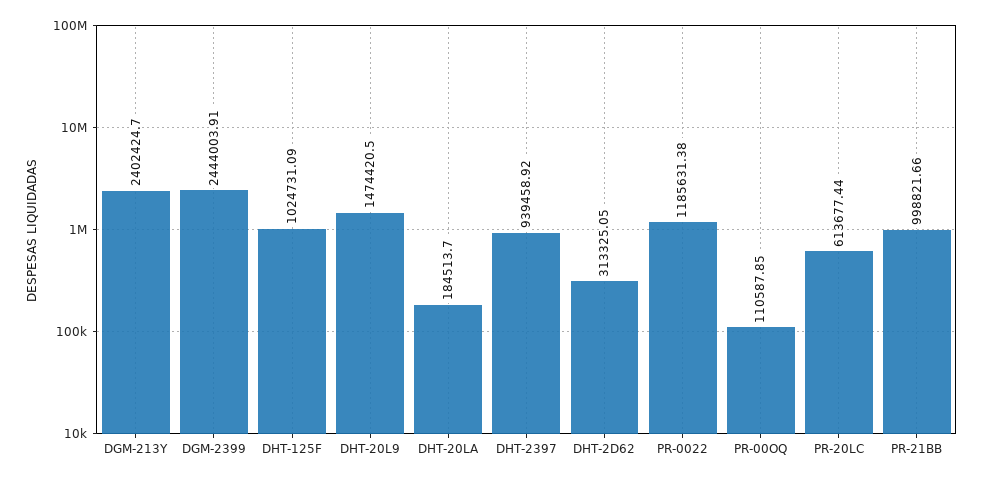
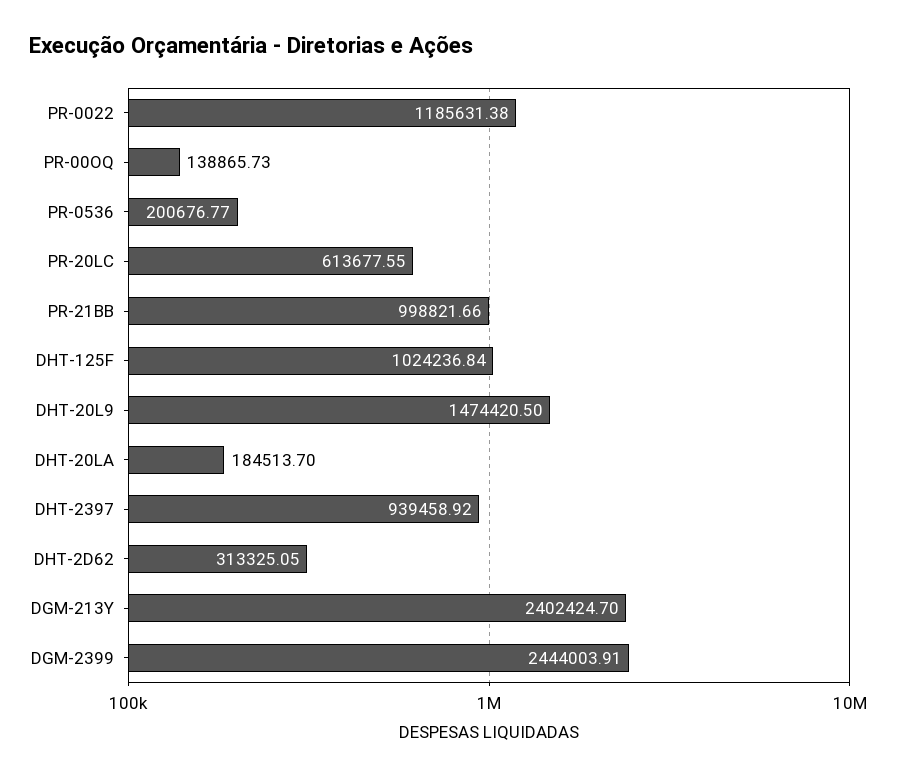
  {
    "DGM-213Y": 2402424.7,
    "DGM-2399": 2444003.91,
-   "DHT-125F": 1024731.09,
+   "DHT-125F": 1024236.84,
    "DHT-20L9": 1474420.5,
    "DHT-20LA": 184513.7,
    "DHT-2397": 939458.92,
    "DHT-2D62": 313325.05,
    "PR-0022": 1185631.38,
-   "PR-00OQ": 110587.85,
+   "PR-00OQ": 138865.73,
-   "PR-20LC": 613677.44,
+   "PR-20LC": 613677.55,
-   "PR-21BB": 998821.66
+   "PR-21BB": 998821.66,
+   "PR-0536": 200676.77
  }

